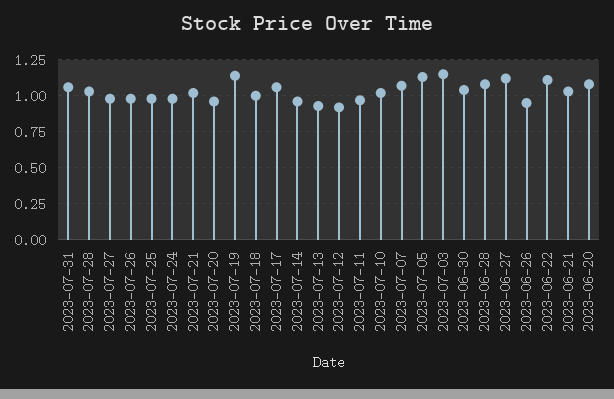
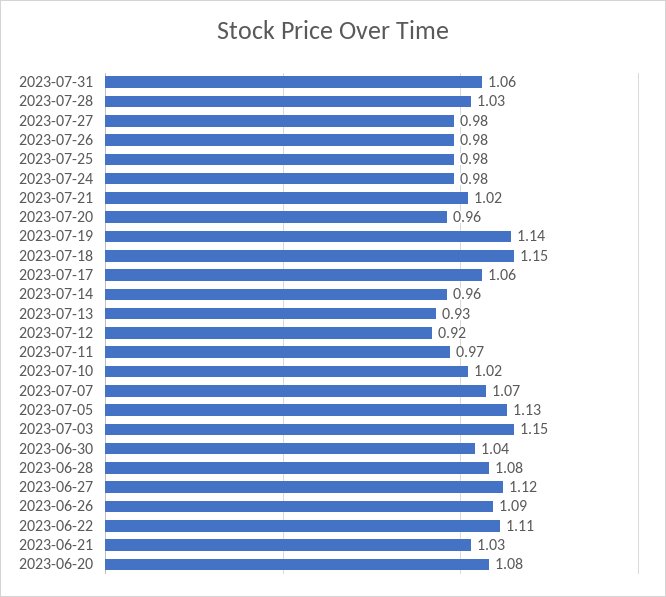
  {
    "2023-07-31": 1.06,
    "2023-07-28": 1.03,
    "2023-07-27": 0.98,
    "2023-07-26": 0.98,
    "2023-07-25": 0.98,
    "2023-07-24": 0.98,
    "2023-07-21": 1.02,
    "2023-07-20": 0.96,
    "2023-07-19": 1.14,
-   "2023-07-18": 1,
+   "2023-07-18": 1.15,
    "2023-07-17": 1.06,
    "2023-07-14": 0.96,
    "2023-07-13": 0.93,
    "2023-07-12": 0.92,
    "2023-07-11": 0.97,
    "2023-07-10": 1.02,
    "2023-07-07": 1.07,
    "2023-07-05": 1.13,
    "2023-07-03": 1.15,
    "2023-06-30": 1.04,
    "2023-06-28": 1.08,
    "2023-06-27": 1.12,
-   "2023-06-26": 0.95,
+   "2023-06-26": 1.09,
    "2023-06-22": 1.11,
    "2023-06-21": 1.03,
    "2023-06-20": 1.08
  }

